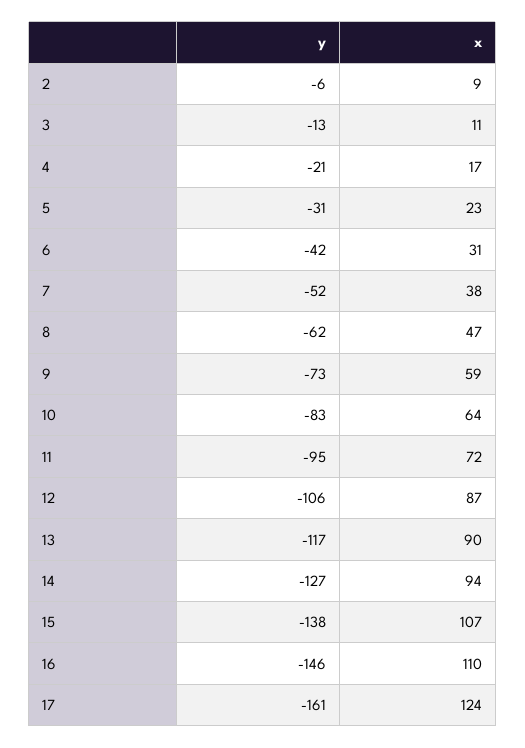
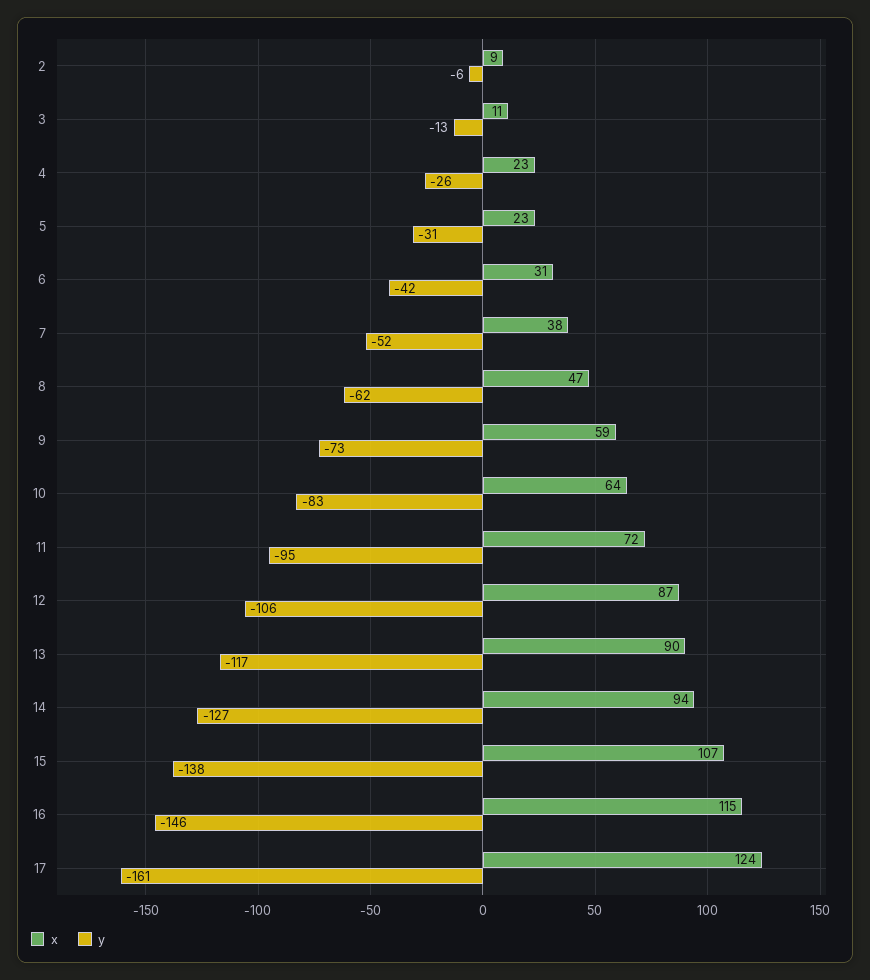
  {
    "y": {
      "2": -6,
      "3": -13,
-     "4": -21,
+     "4": -26,
      "5": -31,
      "6": -42,
      "7": -52,
      "8": -62,
      "9": -73,
      "10": -83,
      "11": -95,
      "12": -106,
      "13": -117,
      "14": -127,
      "15": -138,
      "16": -146,
      "17": -161
    },
    "x": {
      "2": 9,
      "3": 11,
-     "4": 17,
+     "4": 23,
      "5": 23,
      "6": 31,
      "7": 38,
      "8": 47,
      "9": 59,
      "10": 64,
      "11": 72,
      "12": 87,
      "13": 90,
      "14": 94,
      "15": 107,
-     "16": 110,
+     "16": 115,
      "17": 124
    }
  }

